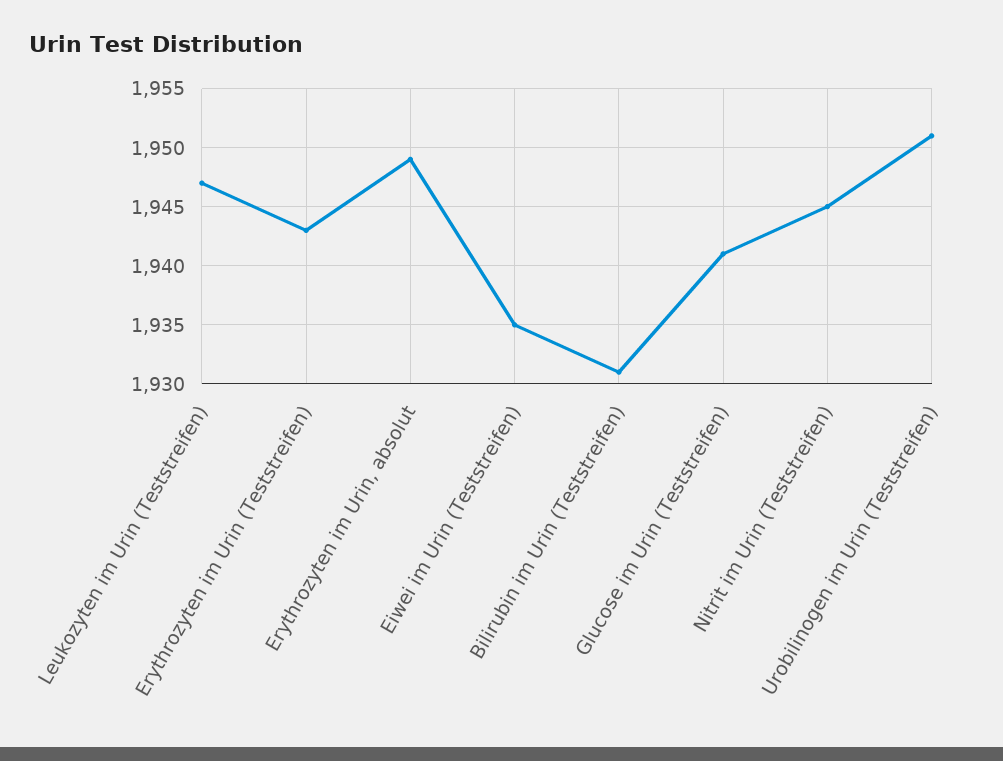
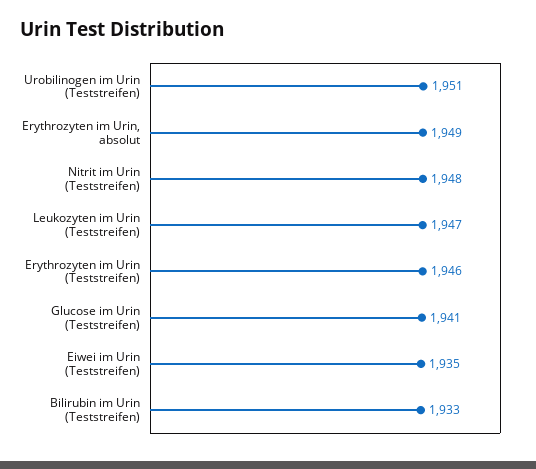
  {
    "Leukozyten im Urin (Teststreifen)": 1947,
-   "Erythrozyten im Urin (Teststreifen)": 1943,
+   "Erythrozyten im Urin (Teststreifen)": 1946,
    "Erythrozyten im Urin, absolut": 1949,
    "Eiwei im Urin (Teststreifen)": 1935,
-   "Bilirubin im Urin (Teststreifen)": 1931,
+   "Bilirubin im Urin (Teststreifen)": 1933,
    "Glucose im Urin (Teststreifen)": 1941,
-   "Nitrit im Urin (Teststreifen)": 1945,
+   "Nitrit im Urin (Teststreifen)": 1948,
    "Urobilinogen im Urin (Teststreifen)": 1951
  }

